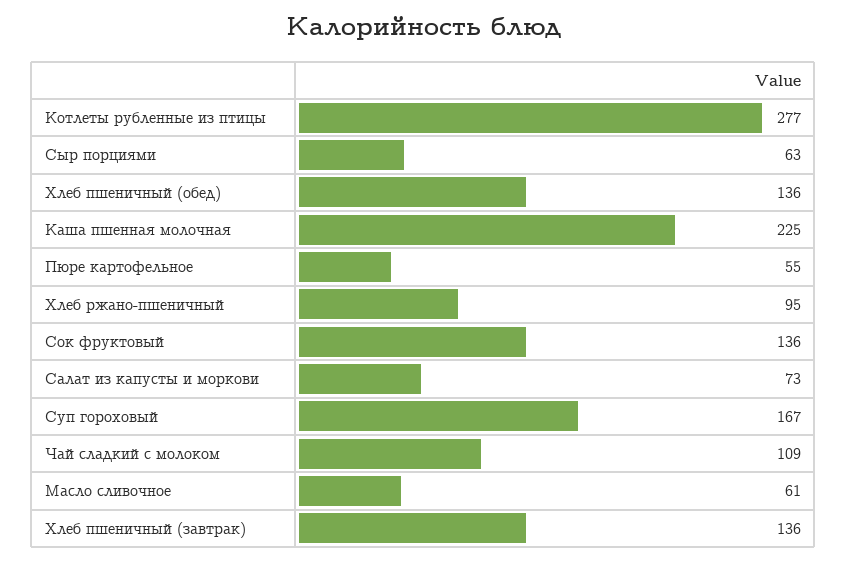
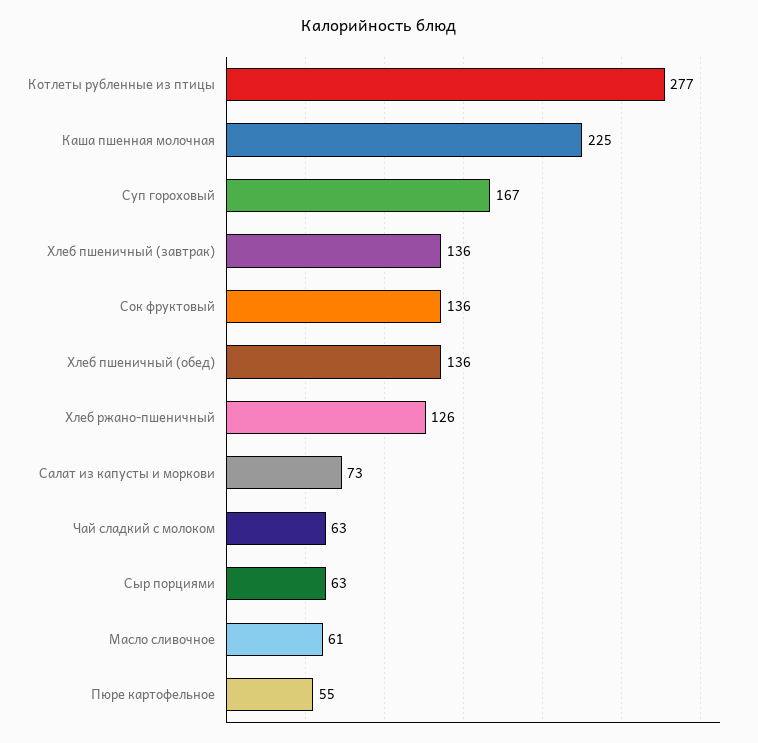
  {
    "Котлеты рубленные из птицы": 277,
    "Сыр порциями": 63,
    "Хлеб пшеничный (обед)": 136,
    "Каша пшенная молочная": 225,
    "Пюре картофельное": 55,
-   "Хлеб ржано-пшеничный": 95,
+   "Хлеб ржано-пшеничный": 126,
    "Сок фруктовый": 136,
    "Салат из капусты и моркови": 73,
    "Суп гороховый": 167,
-   "Чай сладкий с молоком": 109,
+   "Чай сладкий с молоком": 63,
    "Масло сливочное": 61,
    "Хлеб пшеничный (завтрак)": 136
  }

